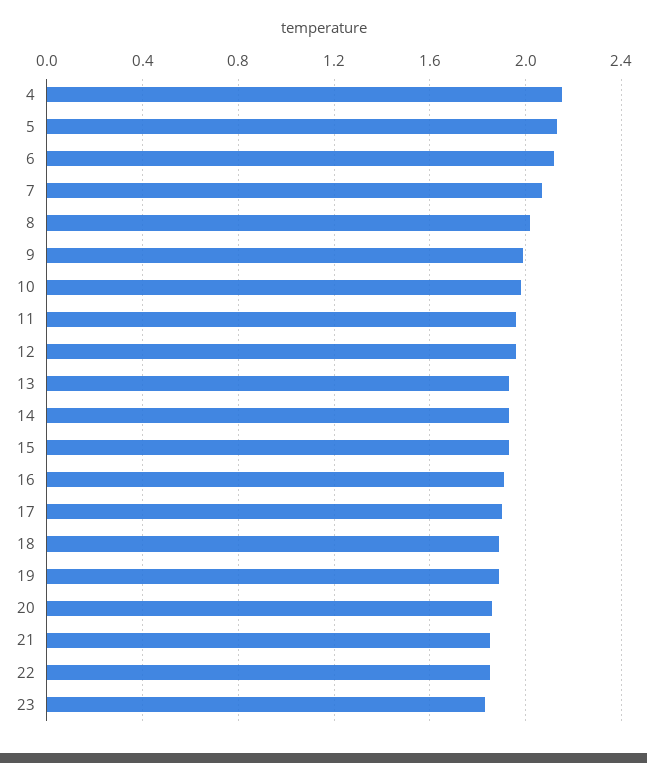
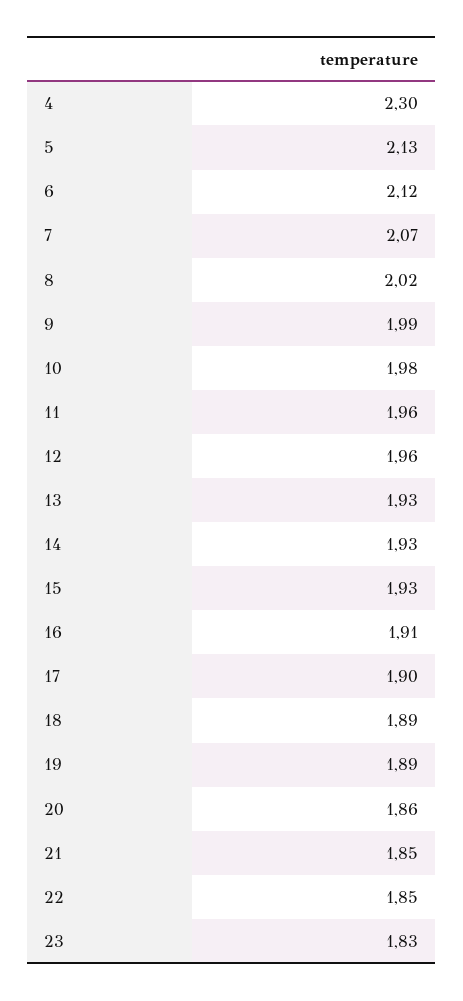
  {
-   "4": 2.15,
+   "4": 2.3,
    "5": 2.13,
    "6": 2.12,
    "7": 2.07,
    "8": 2.02,
    "9": 1.99,
    "10": 1.98,
    "11": 1.96,
    "12": 1.96,
    "13": 1.93,
    "14": 1.93,
    "15": 1.93,
    "16": 1.91,
    "17": 1.9,
    "18": 1.89,
    "19": 1.89,
    "20": 1.86,
    "21": 1.85,
    "22": 1.85,
    "23": 1.83
  }

